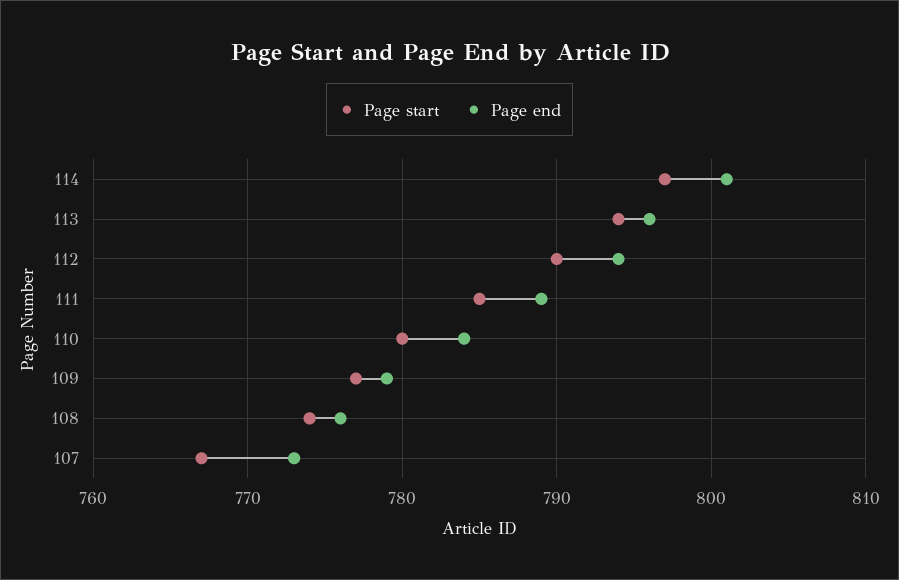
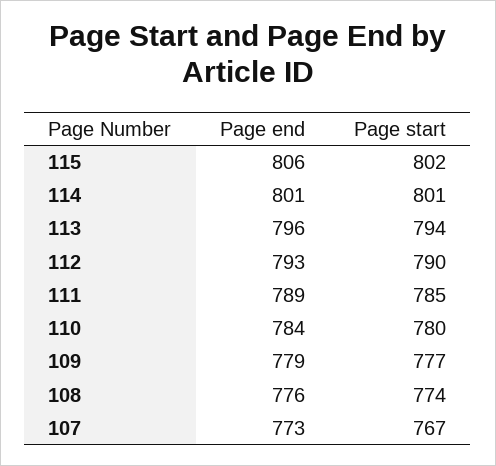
  {
    "Page start": {
-     "114": 797,
+     "114": 801,
      "113": 794,
      "112": 790,
      "111": 785,
      "110": 780,
      "109": 777,
      "108": 774,
-     "107": 767
+     "107": 767,
+     "115": 802
    },
    "Page end": {
      "114": 801,
      "113": 796,
-     "112": 794,
+     "112": 793,
      "111": 789,
      "110": 784,
      "109": 779,
      "108": 776,
-     "107": 773
+     "107": 773,
+     "115": 806
    }
  }

